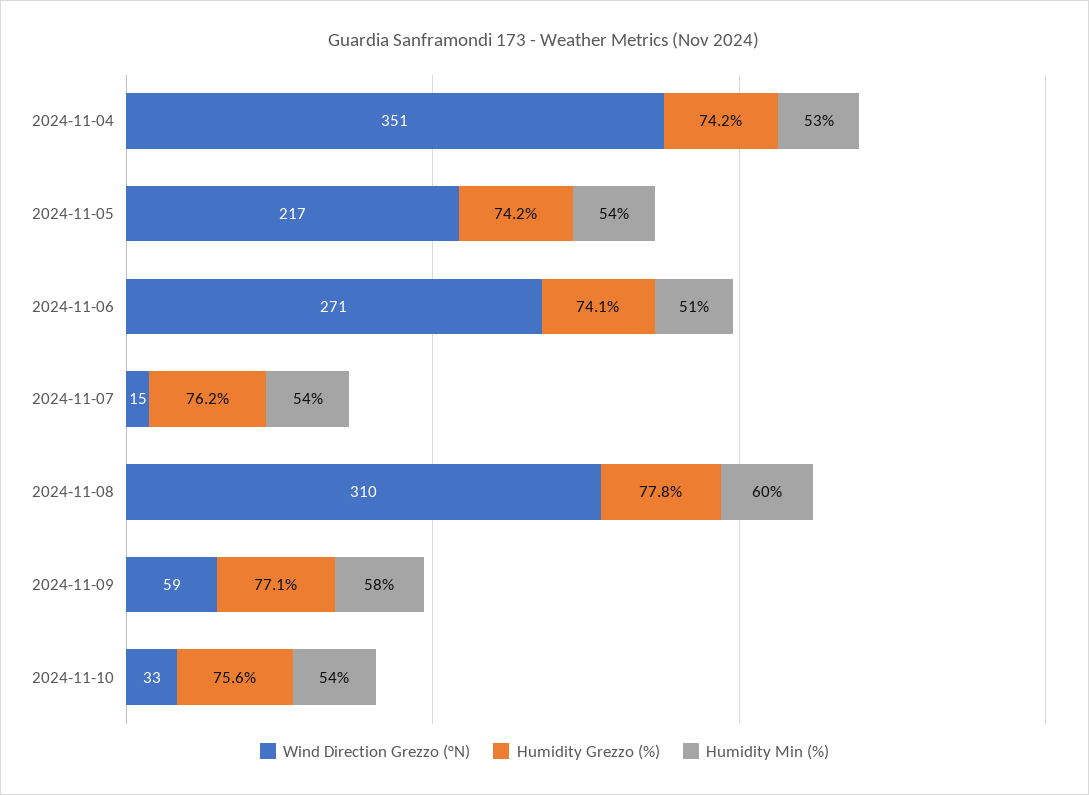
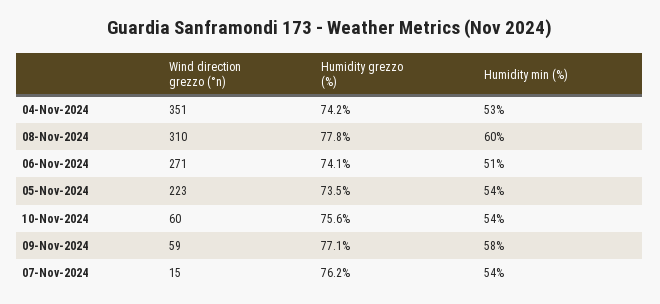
  {
    "Wind Direction Grezzo (°N)": {
      "2024-11-04": 351,
-     "2024-11-05": 217,
+     "2024-11-05": 223,
      "2024-11-06": 271,
      "2024-11-07": 15,
      "2024-11-08": 310,
      "2024-11-09": 59,
-     "2024-11-10": 33
+     "2024-11-10": 60
    },
    "Humidity Grezzo (%)": {
      "2024-11-04": 74.2,
-     "2024-11-05": 74.2,
+     "2024-11-05": 73.5,
      "2024-11-06": 74.1,
      "2024-11-07": 76.2,
      "2024-11-08": 77.8,
      "2024-11-09": 77.1,
      "2024-11-10": 75.6
    },
    "Humidity Min (%)": {
      "2024-11-04": 53,
      "2024-11-05": 54,
      "2024-11-06": 51,
      "2024-11-07": 54,
      "2024-11-08": 60,
      "2024-11-09": 58,
      "2024-11-10": 54
    }
  }

